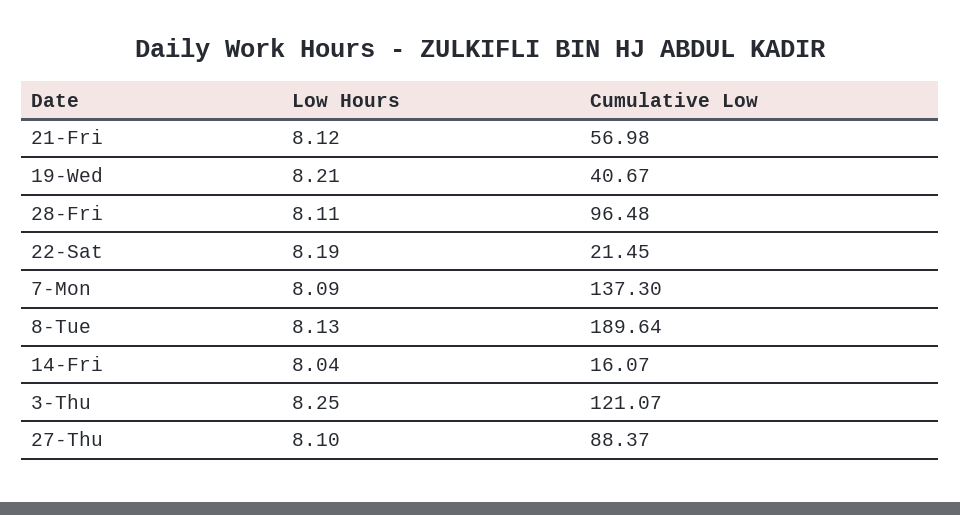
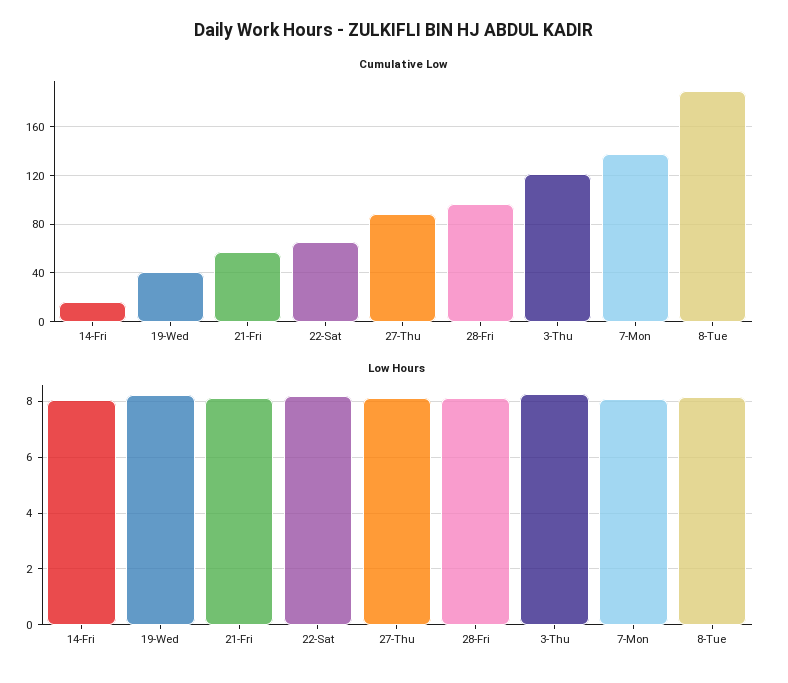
  {
    "Low Hours": {
      "21-Fri": 8.12,
      "19-Wed": 8.21,
      "28-Fri": 8.11,
      "22-Sat": 8.19,
      "7-Mon": 8.09,
      "8-Tue": 8.13,
      "14-Fri": 8.04,
      "3-Thu": 8.25,
      "27-Thu": 8.1
    },
    "Cumulative Low": {
      "21-Fri": 56.98,
      "19-Wed": 40.67,
      "28-Fri": 96.48,
-     "22-Sat": 21.45,
+     "22-Sat": 65,
      "7-Mon": 137.3,
      "8-Tue": 189.64,
      "14-Fri": 16.07,
      "3-Thu": 121.07,
      "27-Thu": 88.37
    }
  }

